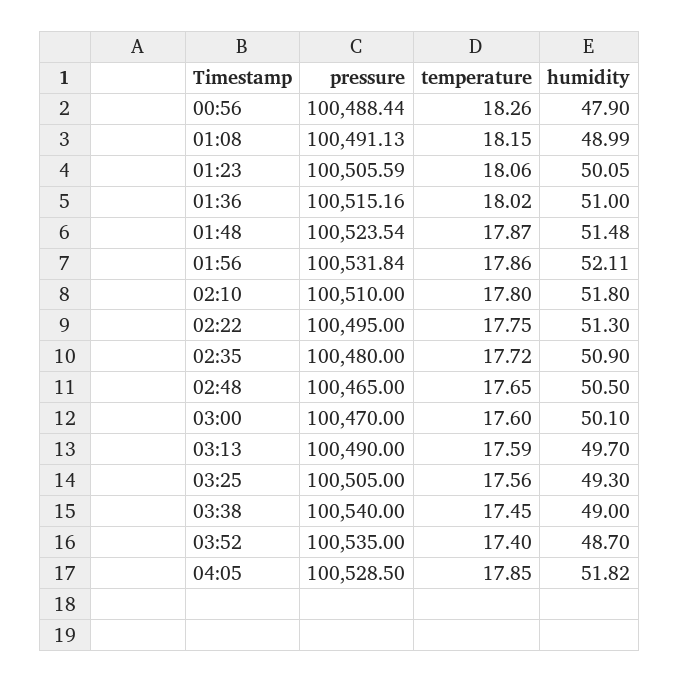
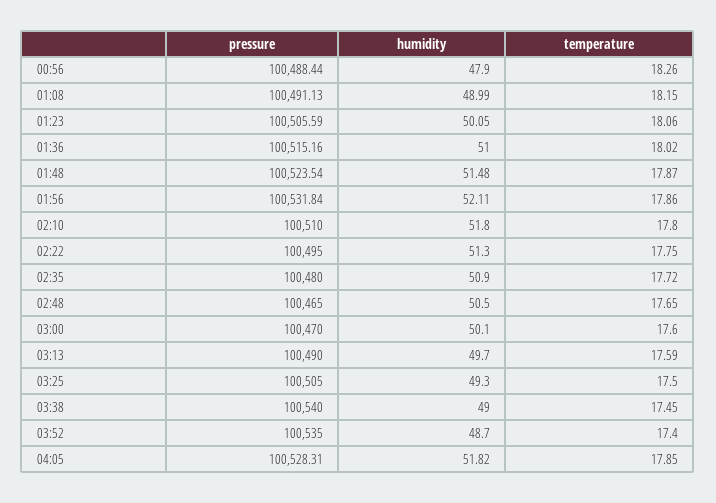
  {
    "pressure": {
      "00:56": 100488.44,
      "01:08": 100491.13,
      "01:23": 100505.59,
      "01:36": 100515.16,
      "01:48": 100523.54,
      "01:56": 100531.84,
      "02:10": 100510,
      "02:22": 100495,
      "02:35": 100480,
      "02:48": 100465,
      "03:00": 100470,
      "03:13": 100490,
      "03:25": 100505,
      "03:38": 100540,
      "03:52": 100535,
-     "04:05": 100528.5
+     "04:05": 100528.31
    },
    "temperature": {
      "00:56": 18.26,
      "01:08": 18.15,
      "01:23": 18.06,
      "01:36": 18.02,
      "01:48": 17.87,
      "01:56": 17.86,
      "02:10": 17.8,
      "02:22": 17.75,
      "02:35": 17.72,
      "02:48": 17.65,
      "03:00": 17.6,
      "03:13": 17.59,
-     "03:25": 17.56,
+     "03:25": 17.5,
      "03:38": 17.45,
      "03:52": 17.4,
      "04:05": 17.85
    },
    "humidity": {
      "00:56": 47.9,
      "01:08": 48.99,
      "01:23": 50.05,
      "01:36": 51,
      "01:48": 51.48,
      "01:56": 52.11,
      "02:10": 51.8,
      "02:22": 51.3,
      "02:35": 50.9,
      "02:48": 50.5,
      "03:00": 50.1,
      "03:13": 49.7,
      "03:25": 49.3,
      "03:38": 49,
      "03:52": 48.7,
      "04:05": 51.82
    }
  }

